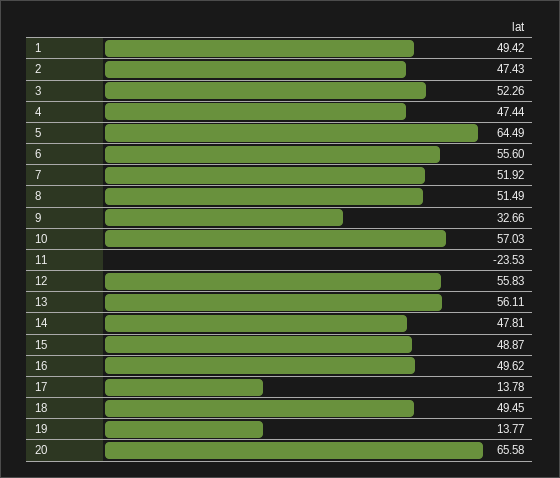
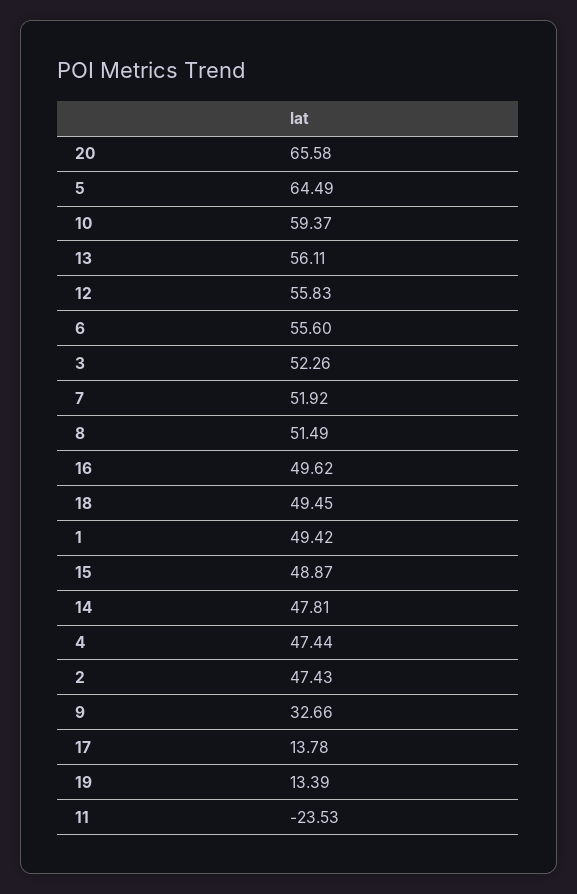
  {
    "1": 49.42,
    "2": 47.43,
    "3": 52.26,
    "4": 47.44,
    "5": 64.49,
    "6": 55.6,
    "7": 51.92,
    "8": 51.49,
    "9": 32.66,
-   "10": 57.03,
+   "10": 59.37,
    "11": -23.53,
    "12": 55.83,
    "13": 56.11,
    "14": 47.81,
    "15": 48.87,
    "16": 49.62,
    "17": 13.78,
    "18": 49.45,
-   "19": 13.77,
+   "19": 13.39,
    "20": 65.58
  }

